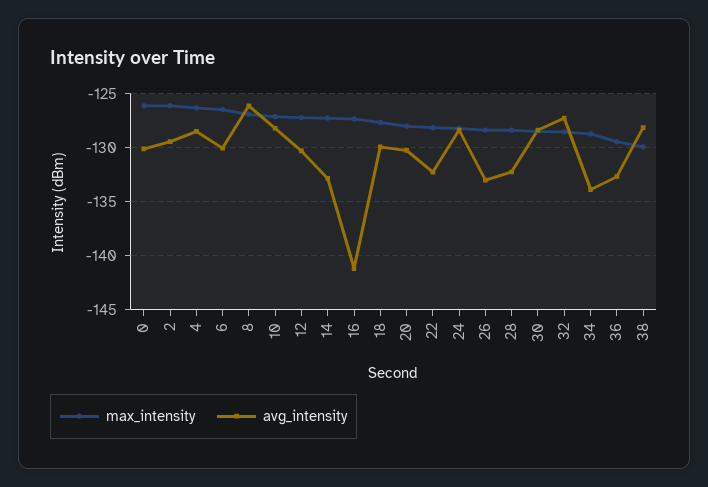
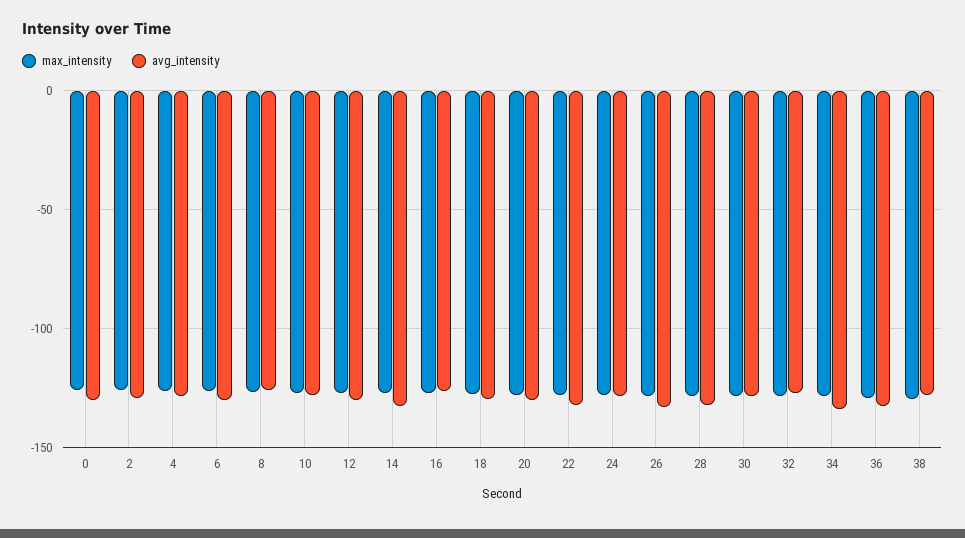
  {
    "max_intensity": {
      "0": -126,
      "2": -126,
      "4": -126,
      "6": -126,
      "8": -127,
      "10": -127,
      "12": -127,
      "14": -127,
      "16": -127,
      "18": -128,
      "20": -128,
      "22": -128,
      "24": -128,
      "26": -128,
      "28": -128,
      "30": -128,
      "32": -129,
      "34": -129,
      "36": -129,
      "38": -130
    },
    "avg_intensity": {
      "0": -130,
      "2": -129,
      "4": -128,
      "6": -130,
      "8": -126,
      "10": -128,
      "12": -130,
      "14": -133,
-     "16": -141,
+     "16": -125,
      "18": -130,
      "20": -130,
      "22": -132,
      "24": -128,
      "26": -133,
      "28": -132,
      "30": -128,
      "32": -127,
      "34": -134,
      "36": -133,
      "38": -128
    }
  }

